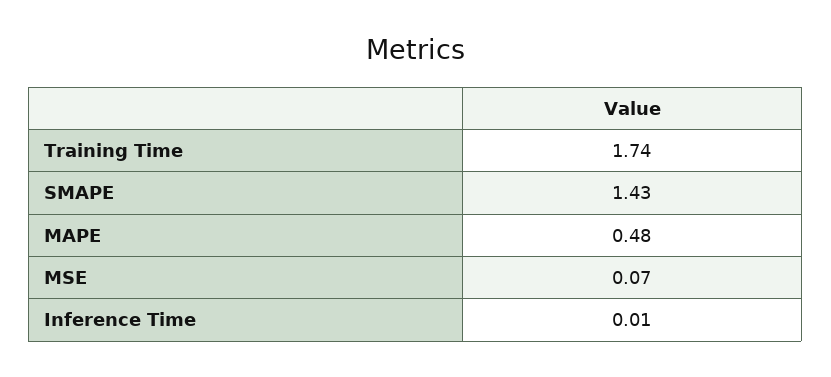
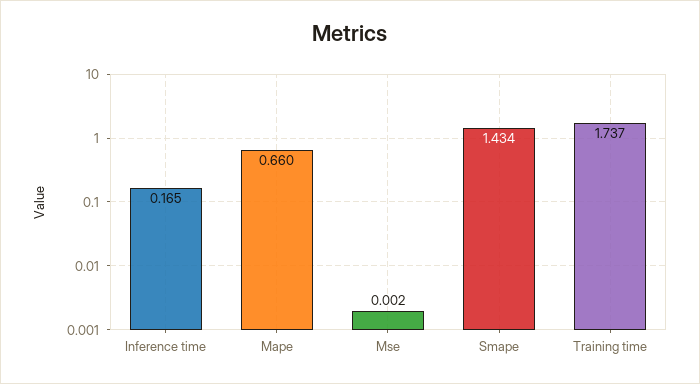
  {
    "Training Time": 1.737,
    "SMAPE": 1.434,
-   "MAPE": 0.48,
+   "MAPE": 0.66,
-   "MSE": 0.07,
+   "MSE": 0.002,
-   "Inference Time": 0.01
+   "Inference Time": 0.165
  }

